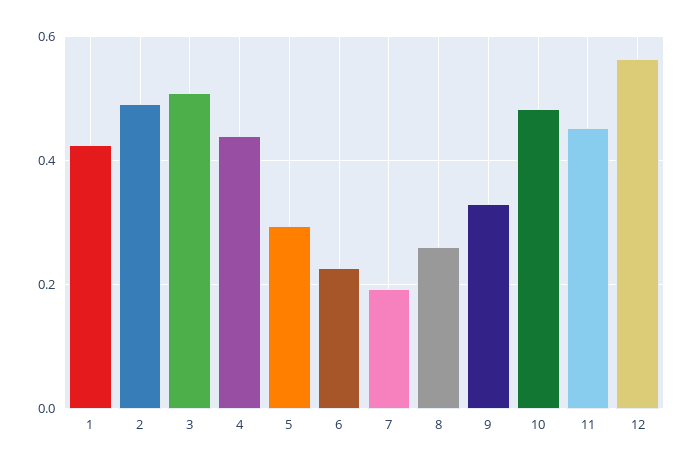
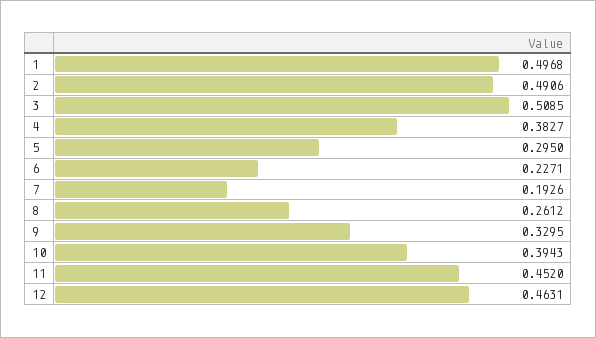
  {
-   "1": 0.42,
+   "1": 0.4968,
    "2": 0.4906,
    "3": 0.5085,
-   "4": 0.44,
+   "4": 0.3827,
    "5": 0.295,
    "6": 0.2271,
    "7": 0.1926,
    "8": 0.2612,
    "9": 0.3295,
-   "10": 0.48,
+   "10": 0.3943,
    "11": 0.452,
-   "12": 0.56
+   "12": 0.4631
  }

